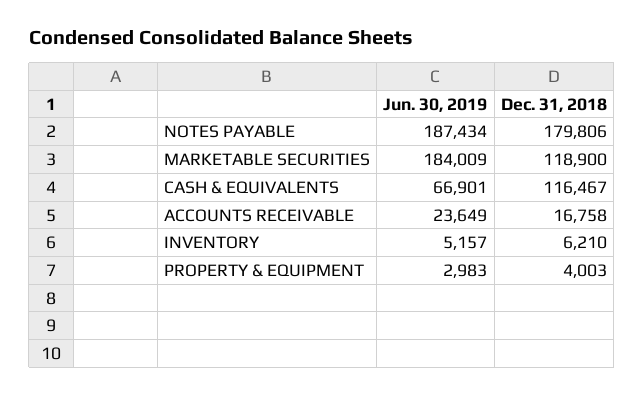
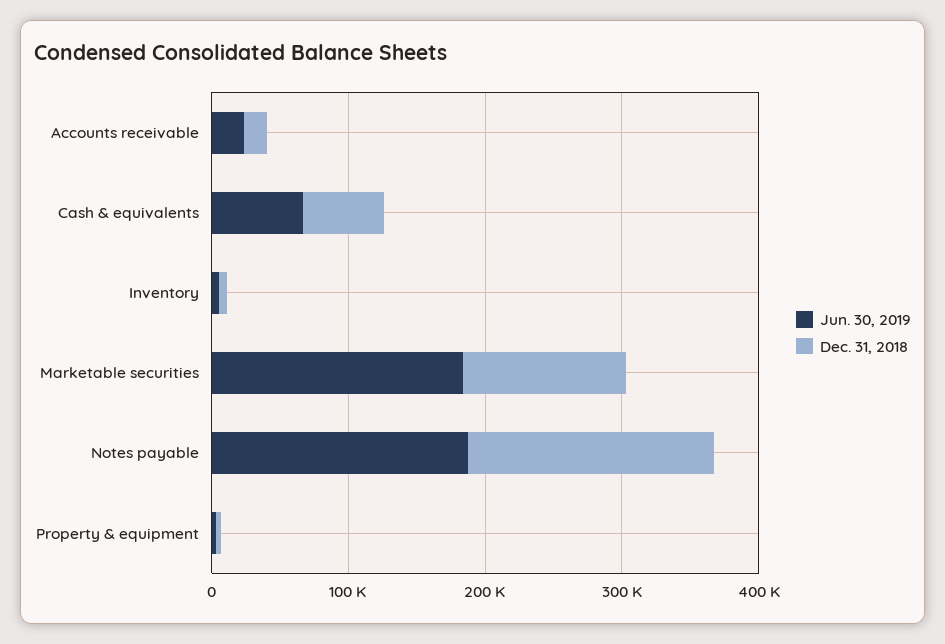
  {
    "Jun. 30, 2019": {
      "NOTES PAYABLE": 187434,
      "MARKETABLE SECURITIES": 184009,
      "CASH & EQUIVALENTS": 66901,
      "ACCOUNTS RECEIVABLE": 23649,
      "INVENTORY": 5157,
      "PROPERTY & EQUIPMENT": 2983
    },
    "Dec. 31, 2018": {
      "NOTES PAYABLE": 179806,
      "MARKETABLE SECURITIES": 118900,
-     "CASH & EQUIVALENTS": 116467,
+     "CASH & EQUIVALENTS": 60000,
      "ACCOUNTS RECEIVABLE": 16758,
      "INVENTORY": 6210,
      "PROPERTY & EQUIPMENT": 4003
    }
  }

